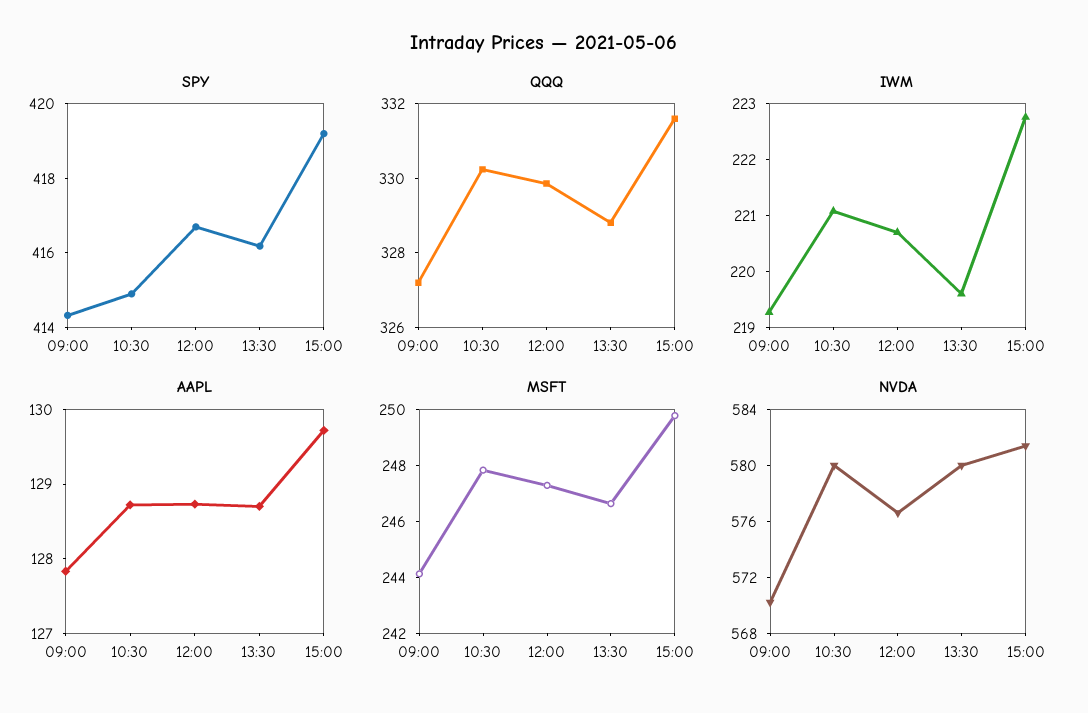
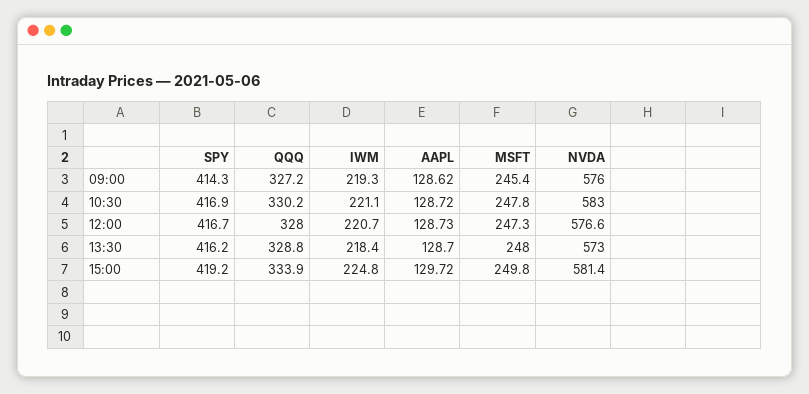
  {
    "SPY": {
      "09:00": 414.3,
-     "10:30": 415,
+     "10:30": 416.9,
      "12:00": 416.7,
      "13:30": 416.2,
      "15:00": 419.2
    },
    "QQQ": {
      "09:00": 327.2,
      "10:30": 330.2,
-     "12:00": 330,
+     "12:00": 328,
      "13:30": 328.8,
-     "15:00": 331.5
+     "15:00": 333.9
    },
    "IWM": {
      "09:00": 219.3,
      "10:30": 221.1,
      "12:00": 220.7,
-     "13:30": 219.6,
+     "13:30": 218.4,
-     "15:00": 222.8
+     "15:00": 224.8
    },
    "AAPL": {
-     "09:00": 127.8,
+     "09:00": 128.62,
      "10:30": 128.72,
      "12:00": 128.73,
      "13:30": 128.7,
      "15:00": 129.72
    },
    "MSFT": {
-     "09:00": 244,
+     "09:00": 245.4,
      "10:30": 247.8,
      "12:00": 247.3,
-     "13:30": 246.5,
+     "13:30": 248,
      "15:00": 249.8
    },
    "NVDA": {
-     "09:00": 570,
+     "09:00": 576,
-     "10:30": 580,
+     "10:30": 583,
      "12:00": 576.6,
-     "13:30": 580,
+     "13:30": 573,
      "15:00": 581.4
    }
  }

